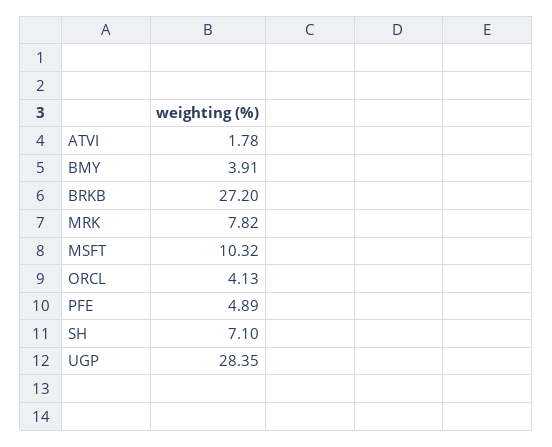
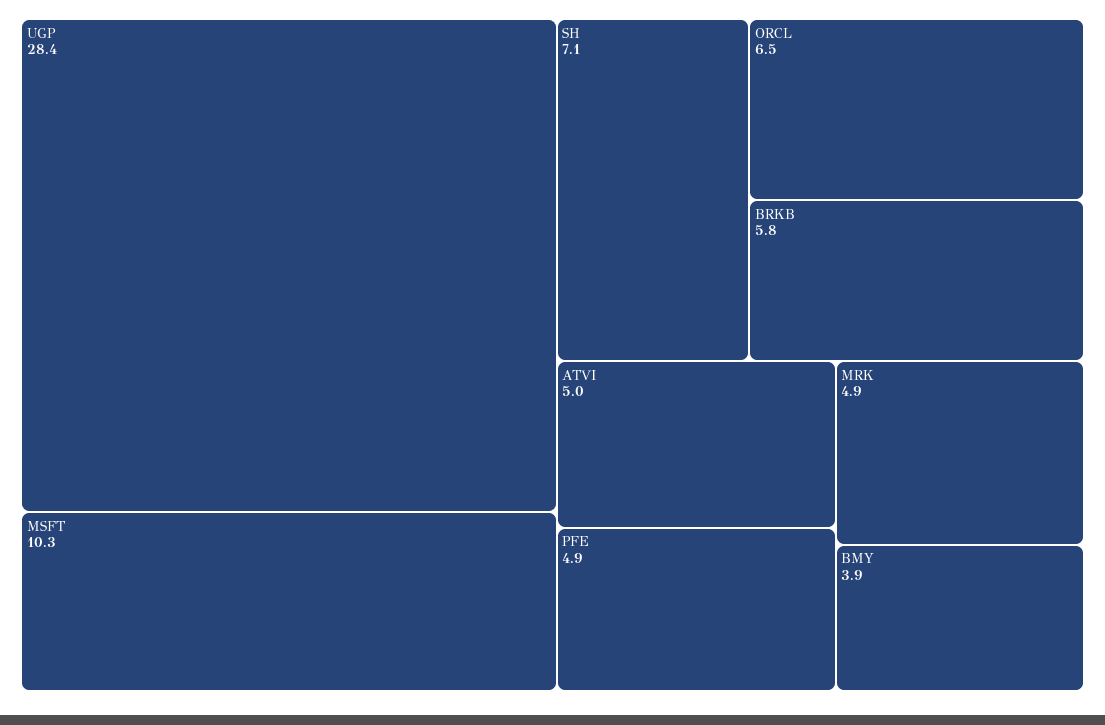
  {
-   "ATVI": 1.78,
+   "ATVI": 5,
    "BMY": 3.91,
-   "BRKB": 27.2,
+   "BRKB": 5.8,
-   "MRK": 7.82,
+   "MRK": 4.9,
    "MSFT": 10.32,
-   "ORCL": 4.13,
+   "ORCL": 6.5,
    "PFE": 4.89,
    "SH": 7.1,
    "UGP": 28.35
  }

